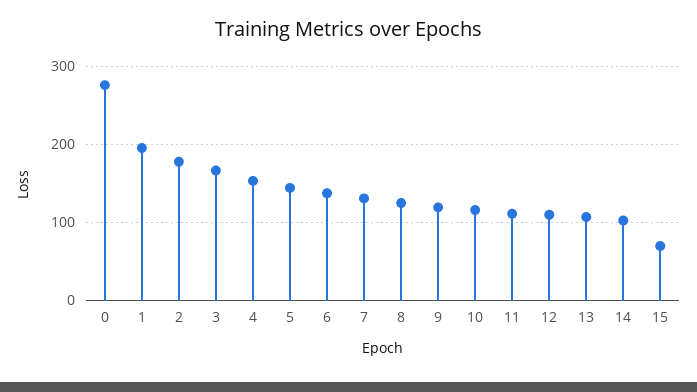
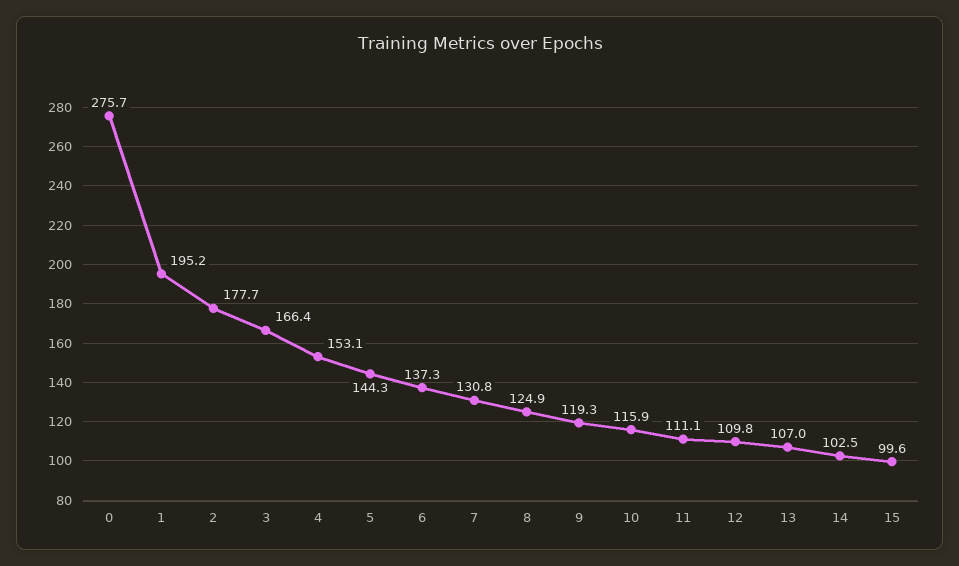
  {
    "0": 275.7,
    "1": 195.2,
    "2": 177.7,
    "3": 166.4,
    "4": 153.1,
    "5": 144.3,
    "6": 137.3,
    "7": 130.8,
    "8": 124.9,
    "9": 119.3,
    "10": 115.9,
    "11": 111.1,
    "12": 109.8,
    "13": 107,
    "14": 102.5,
-   "15": 70
+   "15": 99.6
  }

